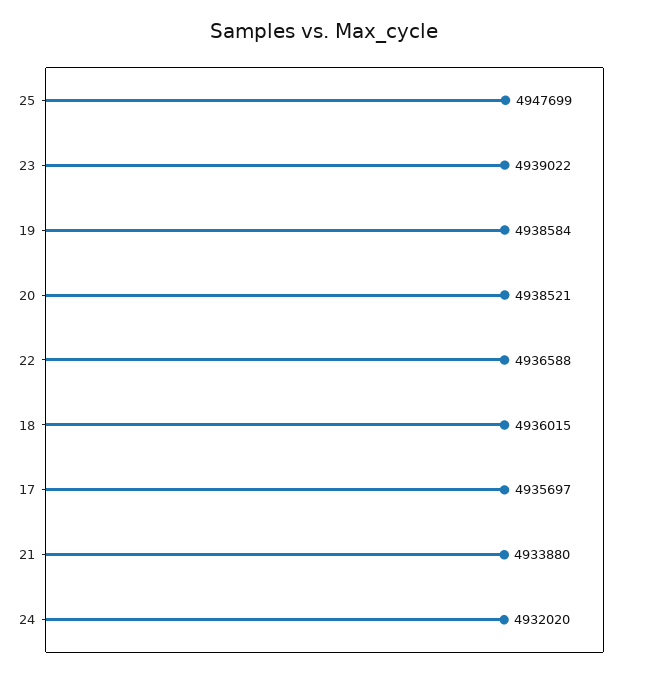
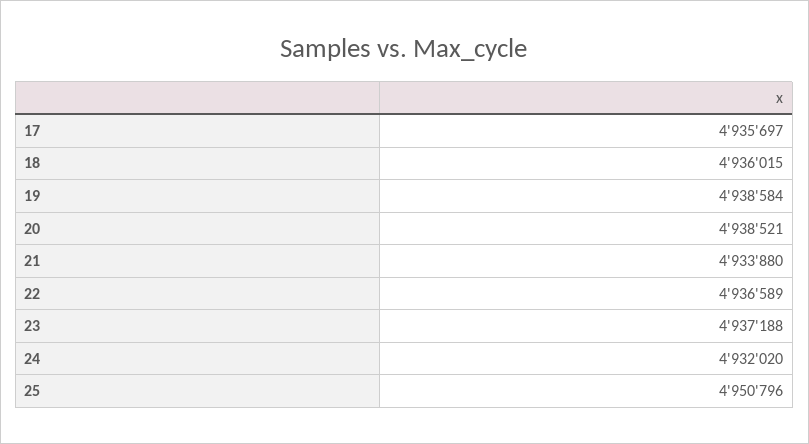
  {
-   "25": 4947699,
+   "25": 4950796,
-   "23": 4939022,
+   "23": 4937188,
    "19": 4938584,
    "20": 4938521,
-   "22": 4936588,
+   "22": 4936589,
    "18": 4936015,
    "17": 4935697,
    "21": 4933880,
    "24": 4932020
  }

